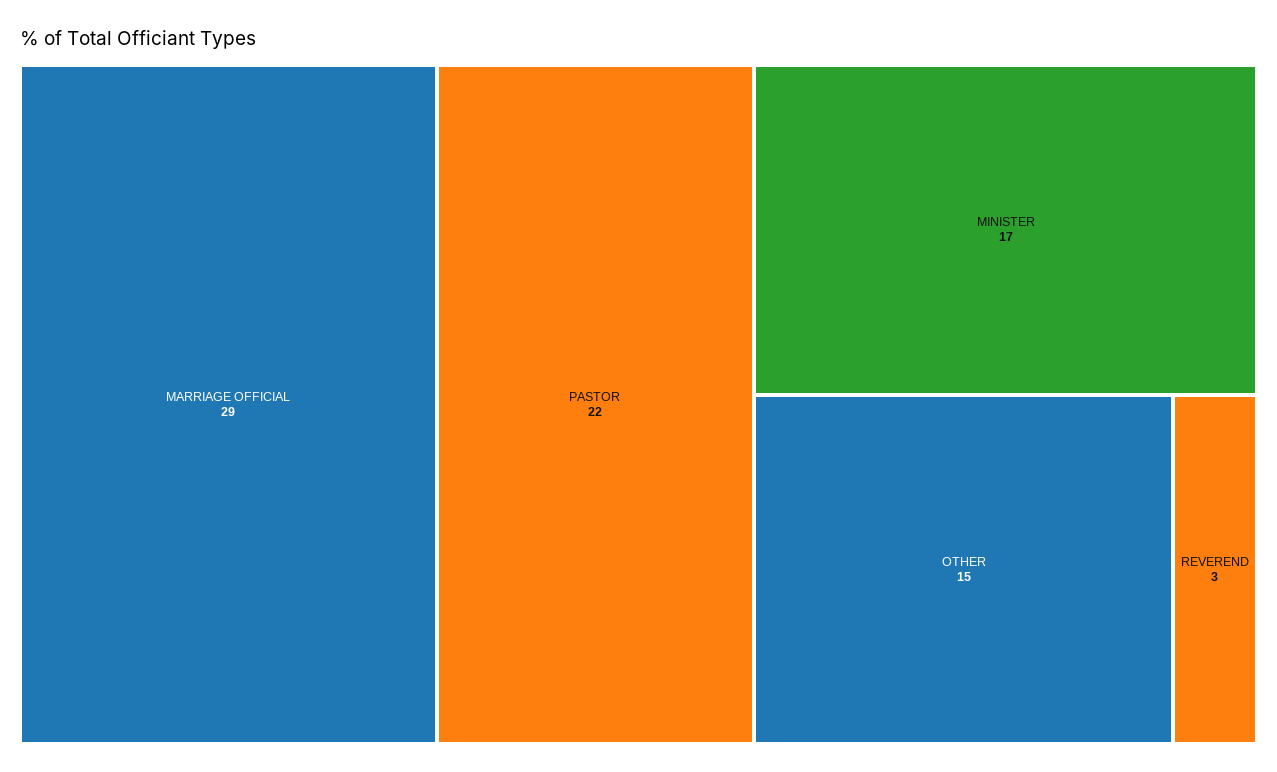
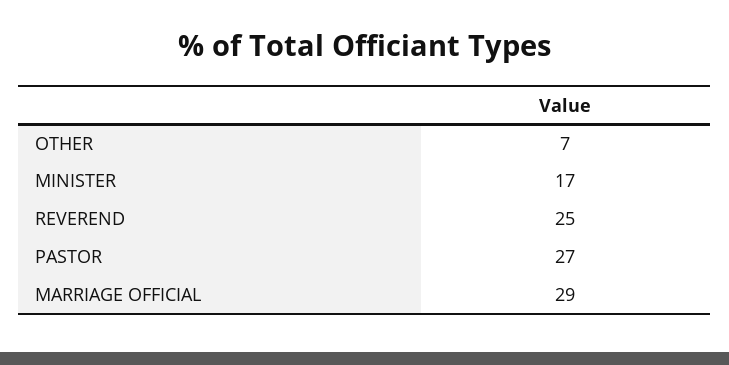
  {
    "MARRIAGE OFFICIAL": 29,
-   "PASTOR": 22,
+   "PASTOR": 27,
    "MINISTER": 17,
-   "OTHER": 15,
+   "OTHER": 7,
-   "REVEREND": 3
+   "REVEREND": 25
  }

